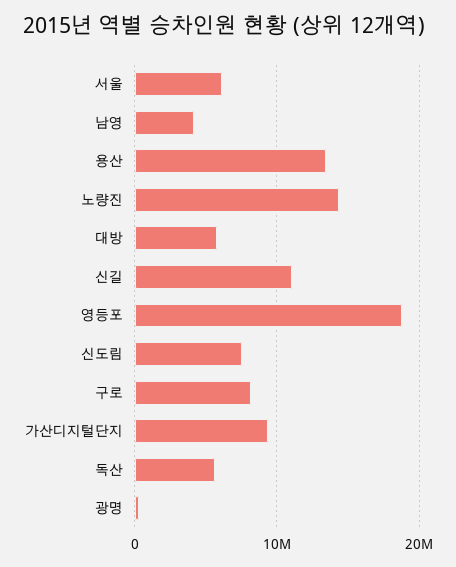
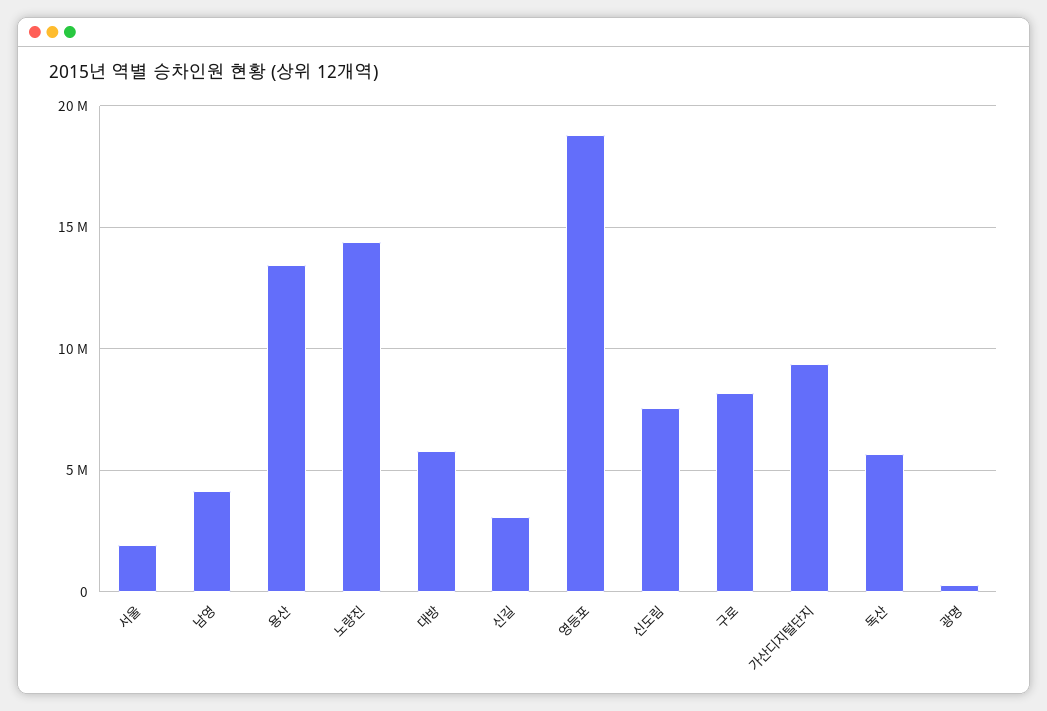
  {
-   "서울": 6000000,
+   "서울": 2000000,
    "남영": 4000000,
    "용산": 13500000,
    "노량진": 14500000,
    "대방": 6000000,
-   "신길": 11000000,
+   "신길": 3000000,
    "영등포": 19000000,
    "신도림": 7500000,
    "구로": 8000000,
    "가산디지털단지": 9500000,
    "독산": 5500000,
    "광명": 500000
  }

